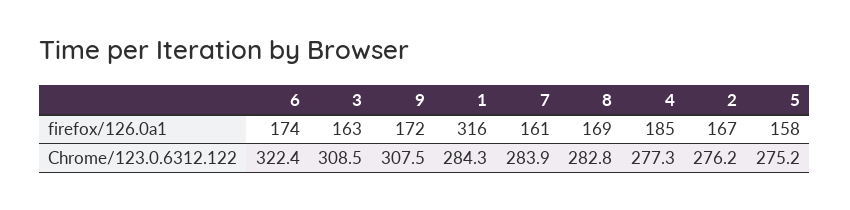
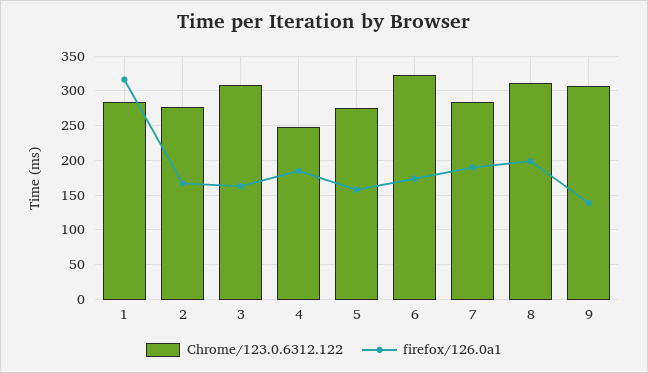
  {
    "firefox/126.0a1": {
      "6": 174,
      "3": 163,
-     "9": 172,
+     "9": 140,
      "1": 316,
-     "7": 161,
+     "7": 190,
-     "8": 169,
+     "8": 200,
      "4": 185,
      "2": 167,
      "5": 158
    },
    "Chrome/123.0.6312.122": {
      "6": 322.4,
      "3": 308.5,
      "9": 307.5,
      "1": 284.3,
      "7": 283.9,
-     "8": 282.8,
+     "8": 310,
-     "4": 277.3,
+     "4": 250,
      "2": 276.2,
      "5": 275.2
    }
  }

